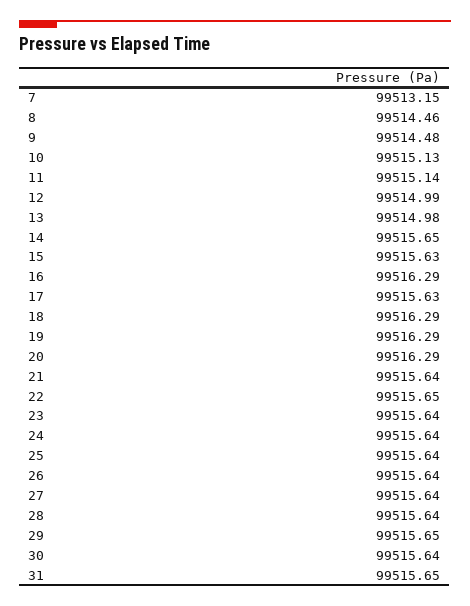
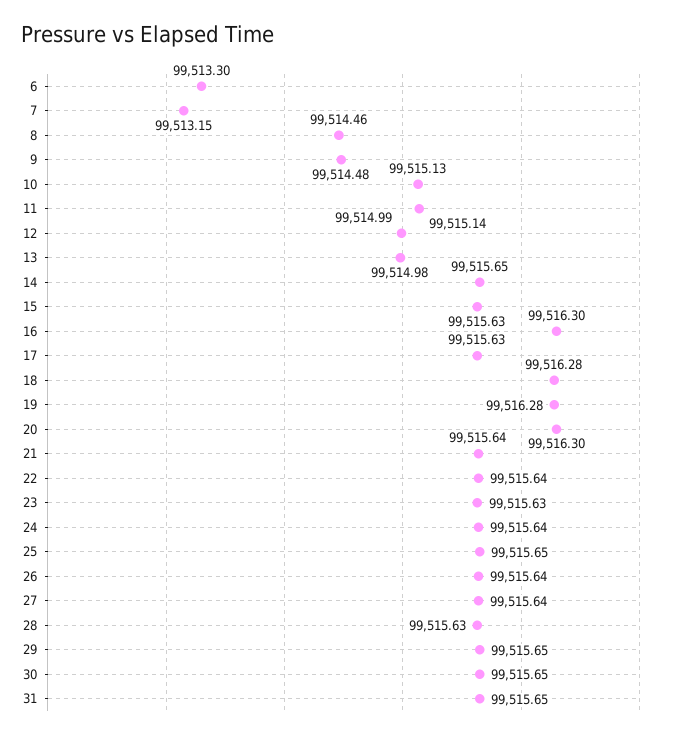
  {
    "7": 99513.15,
    "8": 99514.46,
    "9": 99514.48,
    "10": 99515.13,
    "11": 99515.14,
    "12": 99514.99,
    "13": 99514.98,
    "14": 99515.65,
    "15": 99515.63,
-   "16": 99516.29,
+   "16": 99516.3,
    "17": 99515.63,
-   "18": 99516.29,
+   "18": 99516.28,
-   "19": 99516.29,
+   "19": 99516.28,
-   "20": 99516.29,
+   "20": 99516.3,
    "21": 99515.64,
-   "22": 99515.65,
+   "22": 99515.64,
-   "23": 99515.64,
+   "23": 99515.63,
    "24": 99515.64,
-   "25": 99515.64,
+   "25": 99515.65,
    "26": 99515.64,
    "27": 99515.64,
-   "28": 99515.64,
+   "28": 99515.63,
    "29": 99515.65,
-   "30": 99515.64,
+   "30": 99515.65,
-   "31": 99515.65
+   "31": 99515.65,
+   "6": 99513.3
  }

